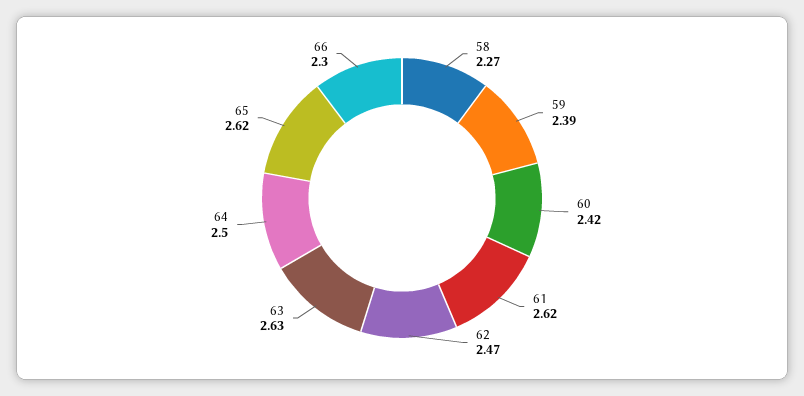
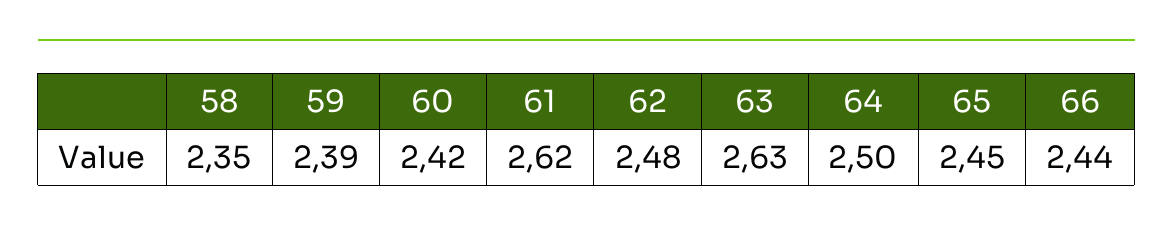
  {
-   "58": 2.27,
+   "58": 2.35,
    "59": 2.39,
    "60": 2.42,
    "61": 2.62,
-   "62": 2.47,
+   "62": 2.48,
    "63": 2.63,
    "64": 2.5,
-   "65": 2.62,
+   "65": 2.45,
-   "66": 2.3
+   "66": 2.44
  }

